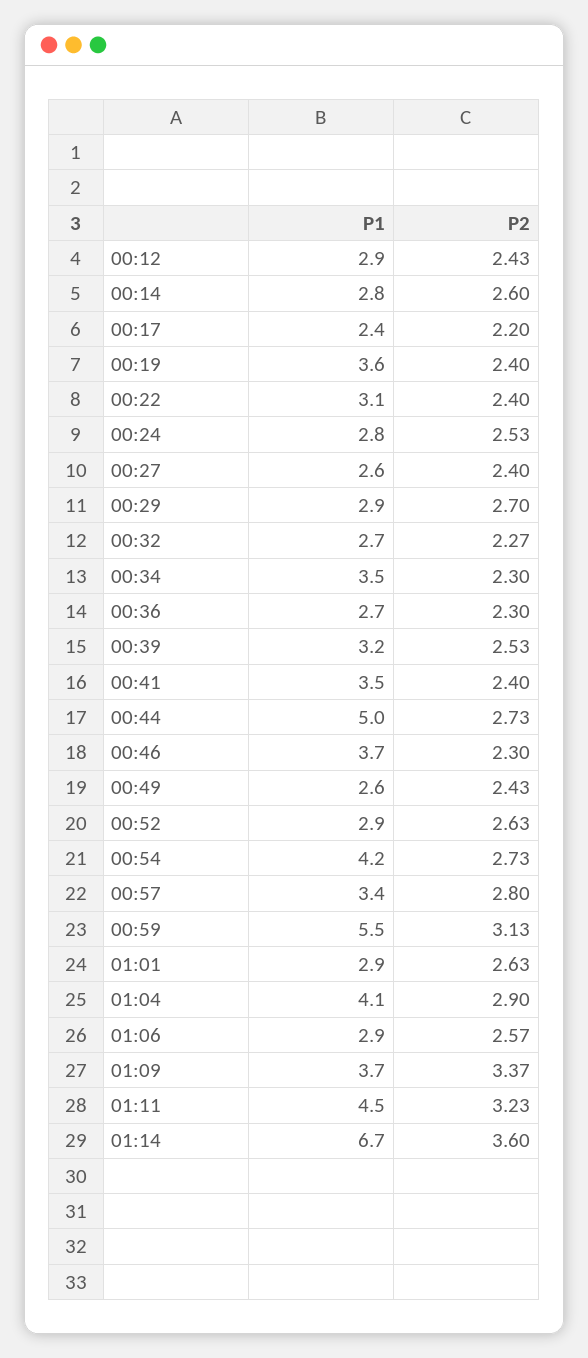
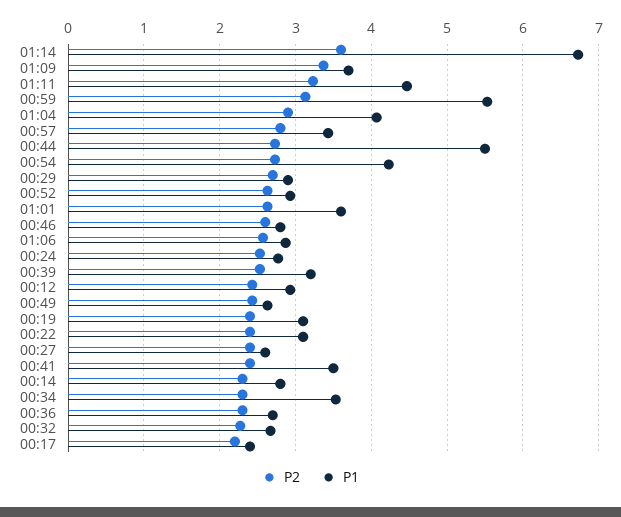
  {
    "P1": {
      "00:12": 2.9,
      "00:14": 2.8,
      "00:17": 2.4,
-     "00:19": 3.6,
+     "00:19": 3.1,
      "00:22": 3.1,
      "00:24": 2.8,
      "00:27": 2.6,
      "00:29": 2.9,
      "00:32": 2.7,
      "00:34": 3.5,
      "00:36": 2.7,
      "00:39": 3.2,
      "00:41": 3.5,
-     "00:44": 5,
+     "00:44": 5.5,
-     "00:46": 3.7,
+     "00:46": 2.8,
      "00:49": 2.6,
      "00:52": 2.9,
      "00:54": 4.2,
      "00:57": 3.4,
      "00:59": 5.5,
-     "01:01": 2.9,
+     "01:01": 3.6,
      "01:04": 4.1,
      "01:06": 2.9,
      "01:09": 3.7,
      "01:11": 4.5,
      "01:14": 6.7
    },
    "P2": {
      "00:12": 2.43,
-     "00:14": 2.6,
+     "00:14": 2.3,
      "00:17": 2.2,
      "00:19": 2.4,
      "00:22": 2.4,
      "00:24": 2.53,
      "00:27": 2.4,
      "00:29": 2.7,
      "00:32": 2.27,
      "00:34": 2.3,
      "00:36": 2.3,
      "00:39": 2.53,
      "00:41": 2.4,
      "00:44": 2.73,
-     "00:46": 2.3,
+     "00:46": 2.6,
      "00:49": 2.43,
      "00:52": 2.63,
      "00:54": 2.73,
      "00:57": 2.8,
      "00:59": 3.13,
      "01:01": 2.63,
      "01:04": 2.9,
      "01:06": 2.57,
      "01:09": 3.37,
      "01:11": 3.23,
      "01:14": 3.6
    }
  }

